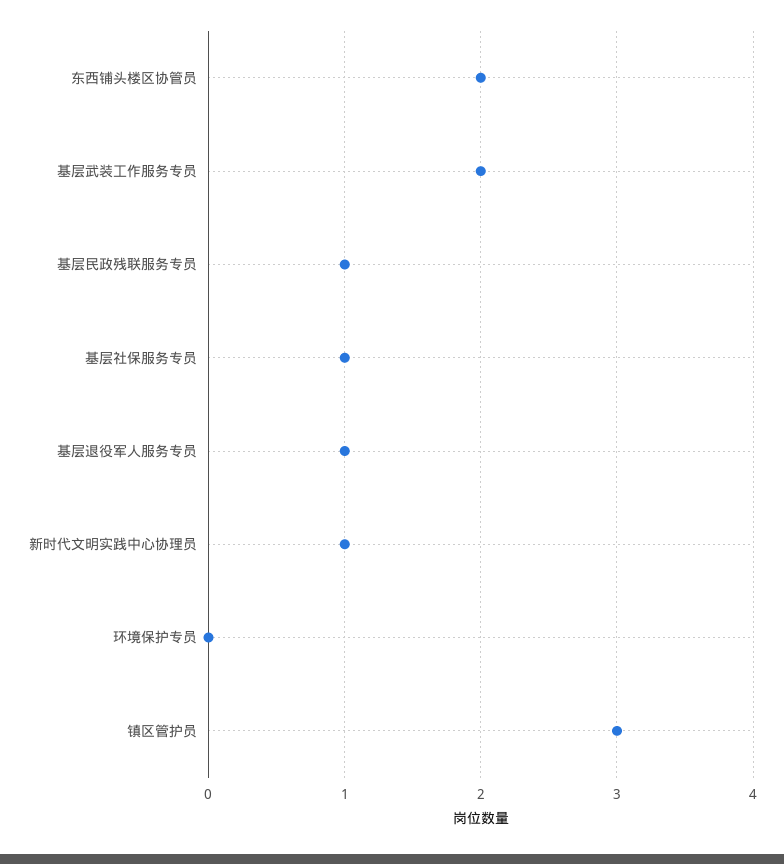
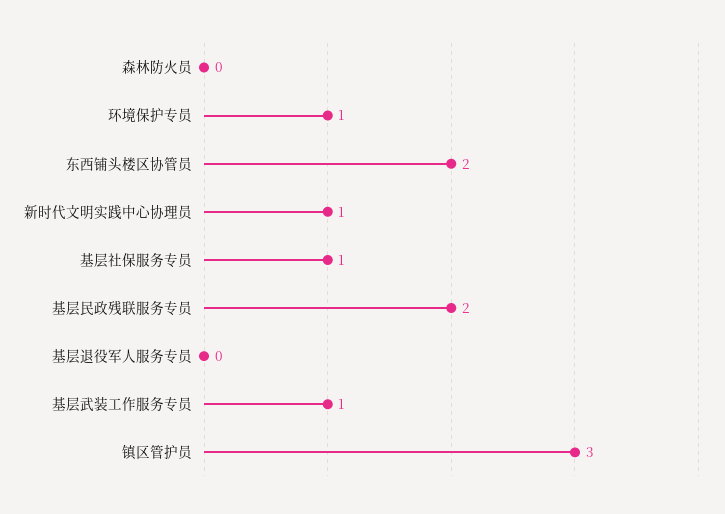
  {
    "东西铺头楼区协管员": 2,
-   "基层武装工作服务专员": 2,
+   "基层武装工作服务专员": 1,
-   "基层民政残联服务专员": 1,
+   "基层民政残联服务专员": 2,
    "基层社保服务专员": 1,
-   "基层退役军人服务专员": 1,
+   "基层退役军人服务专员": 0,
    "新时代文明实践中心协理员": 1,
-   "环境保护专员": 0,
+   "环境保护专员": 1,
-   "镇区管护员": 3
+   "镇区管护员": 3,
+   "森林防火员": 0
  }

